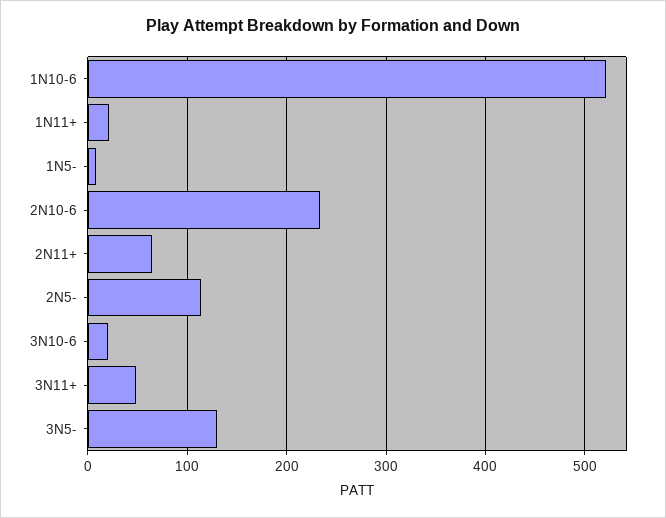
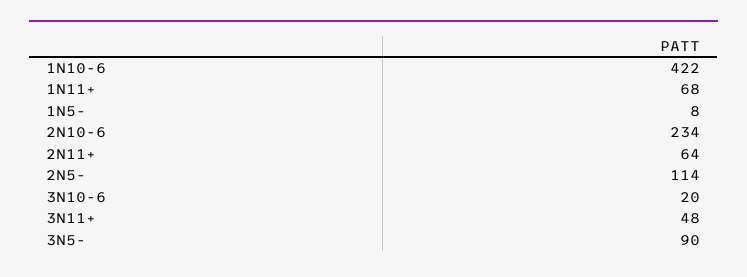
  {
-   "1N10-6": 520,
+   "1N10-6": 422,
-   "1N11+": 20,
+   "1N11+": 68,
    "1N5-": 8,
    "2N10-6": 234,
    "2N11+": 64,
    "2N5-": 114,
    "3N10-6": 20,
    "3N11+": 48,
-   "3N5-": 130
+   "3N5-": 90
  }

